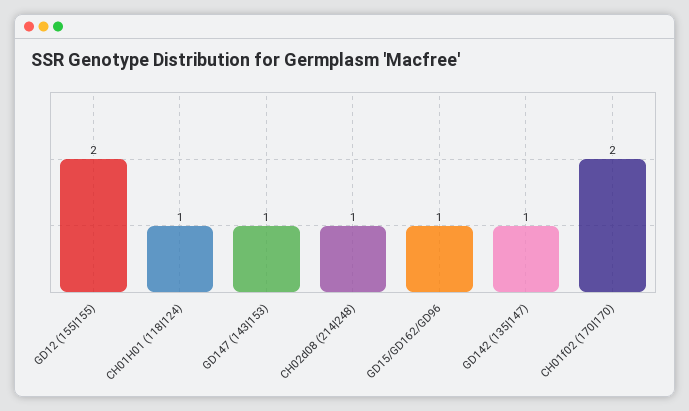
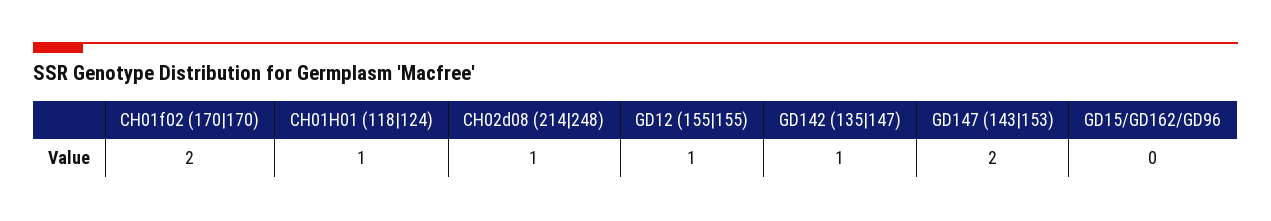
  {
-   "GD12 (155|155)": 2,
+   "GD12 (155|155)": 1,
    "CH01H01 (118|124)": 1,
-   "GD147 (143|153)": 1,
+   "GD147 (143|153)": 2,
    "CH02d08 (214|248)": 1,
-   "GD15/GD162/GD96": 1,
+   "GD15/GD162/GD96": 0,
    "GD142 (135|147)": 1,
    "CH01f02 (170|170)": 2
  }

